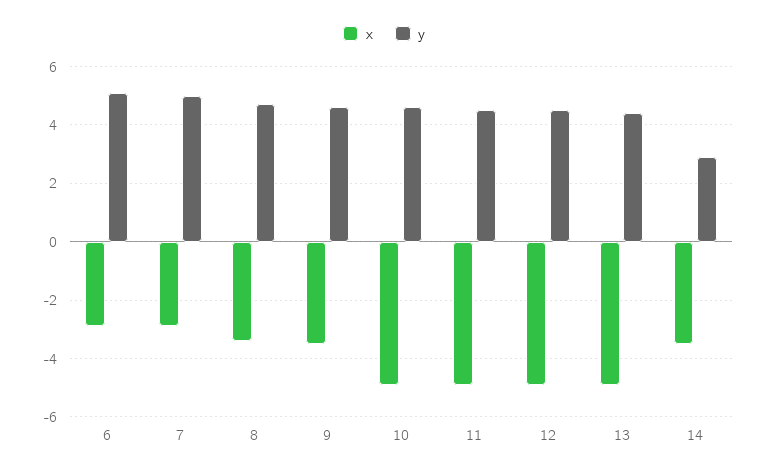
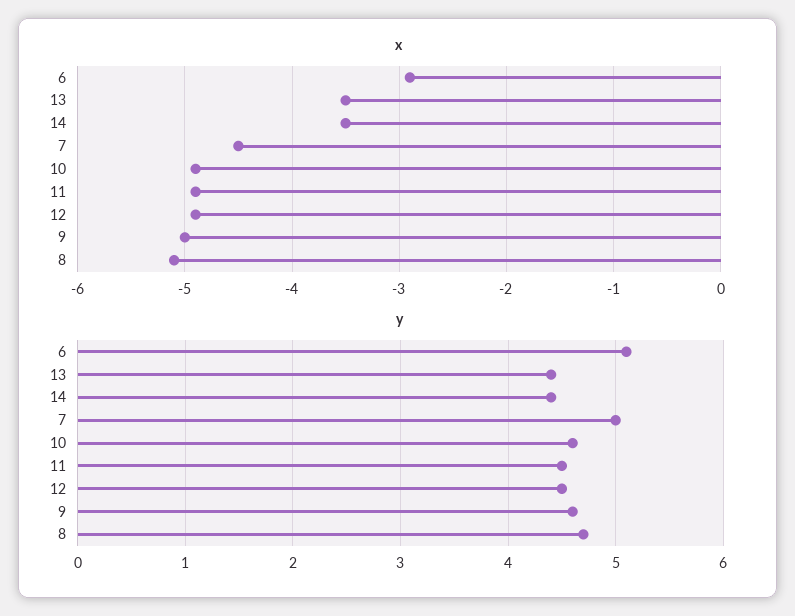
  {
    "x": {
      "6": -2.9,
-     "7": -3,
+     "7": -4.5,
-     "8": -3.5,
+     "8": -5.1,
-     "9": -3.5,
+     "9": -5,
      "10": -4.9,
      "11": -4.9,
      "12": -4.9,
-     "13": -5,
+     "13": -3.5,
      "14": -3.5
    },
    "y": {
      "6": 5.1,
      "7": 5,
      "8": 4.7,
      "9": 4.6,
      "10": 4.6,
      "11": 4.5,
      "12": 4.5,
      "13": 4.4,
-     "14": 3
+     "14": 4.4
    }
  }

